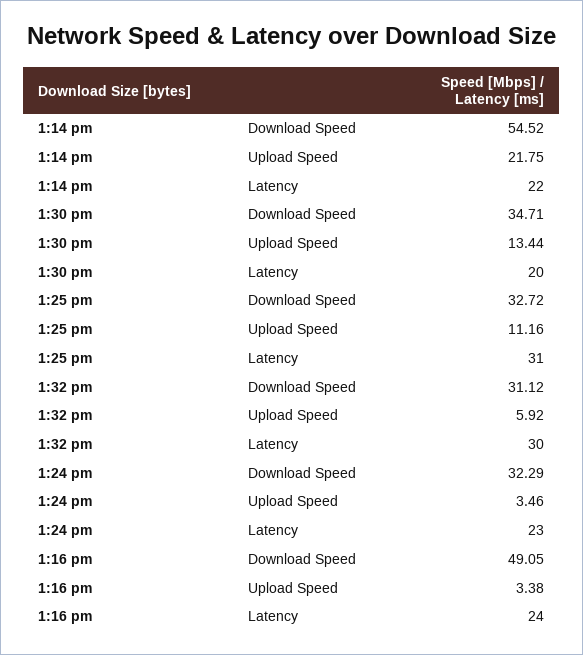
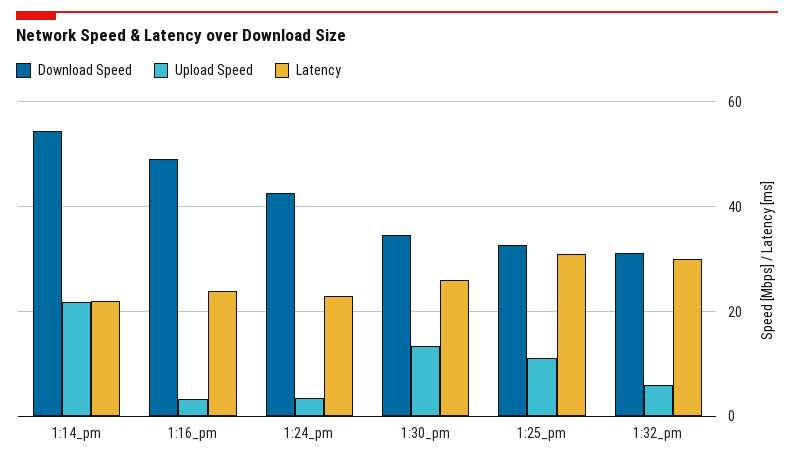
  {
    "Download Speed": {
      "1:14 pm": 54.52,
      "1:30 pm": 34.71,
      "1:25 pm": 32.72,
      "1:32 pm": 31.12,
-     "1:24 pm": 32.29,
+     "1:24 pm": 42,
      "1:16 pm": 49.05
    },
    "Upload Speed": {
      "1:14 pm": 21.75,
      "1:30 pm": 13.44,
      "1:25 pm": 11.16,
      "1:32 pm": 5.92,
      "1:24 pm": 3.46,
      "1:16 pm": 3.38
    },
    "Latency": {
      "1:14 pm": 22,
-     "1:30 pm": 20,
+     "1:30 pm": 26,
      "1:25 pm": 31,
      "1:32 pm": 30,
      "1:24 pm": 23,
      "1:16 pm": 24
    }
  }

